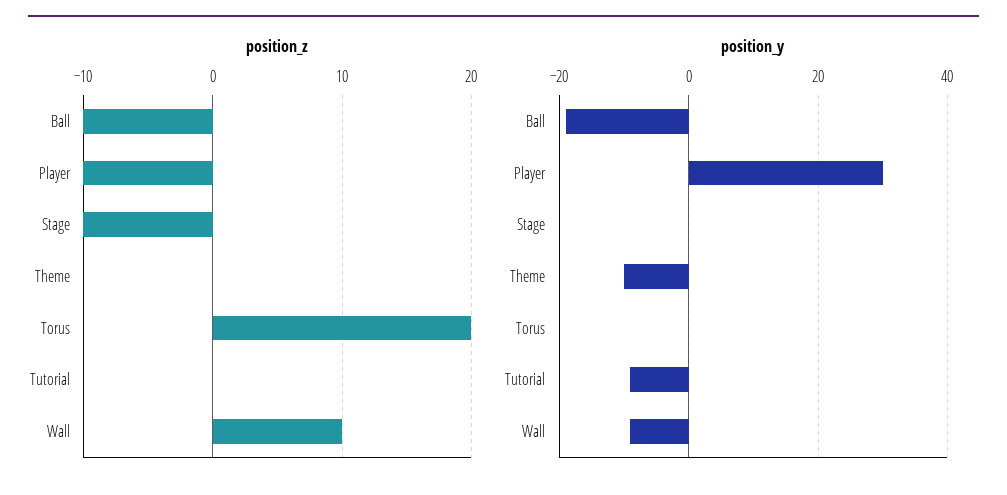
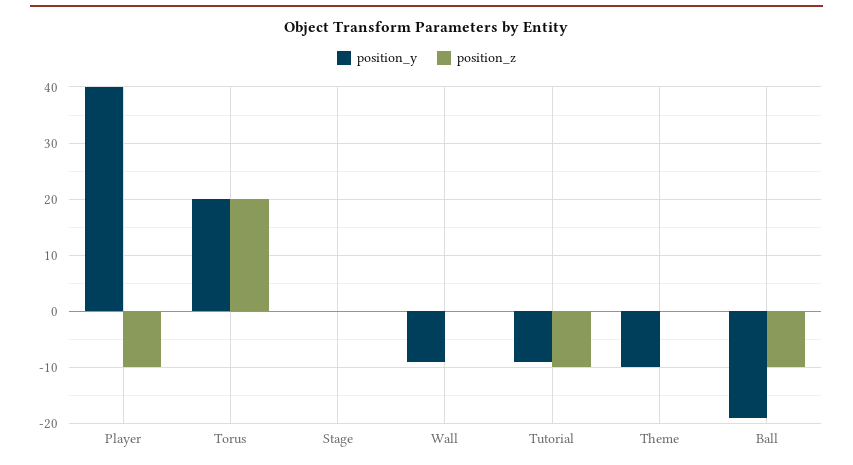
  {
    "position_z": {
      "Ball": -10,
      "Player": -10,
-     "Stage": -10,
+     "Stage": 0,
      "Theme": 0,
      "Torus": 20,
-     "Tutorial": 0,
+     "Tutorial": -10,
-     "Wall": 10
+     "Wall": 0
    },
    "position_y": {
      "Ball": -20,
-     "Player": 30,
+     "Player": 40,
      "Stage": 0,
      "Theme": -10,
-     "Torus": 0,
+     "Torus": 20,
      "Tutorial": -10,
      "Wall": -10
    }
  }

